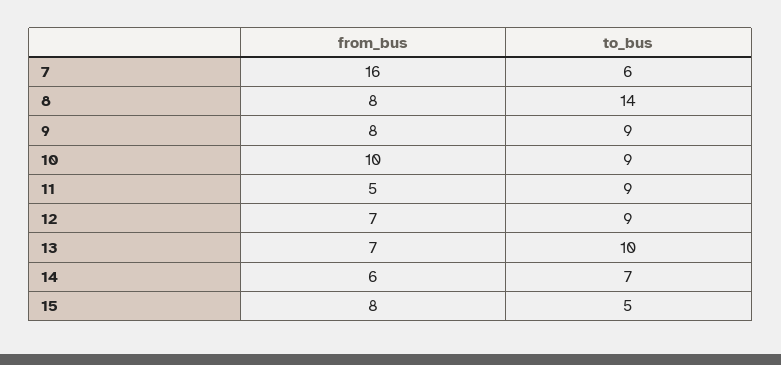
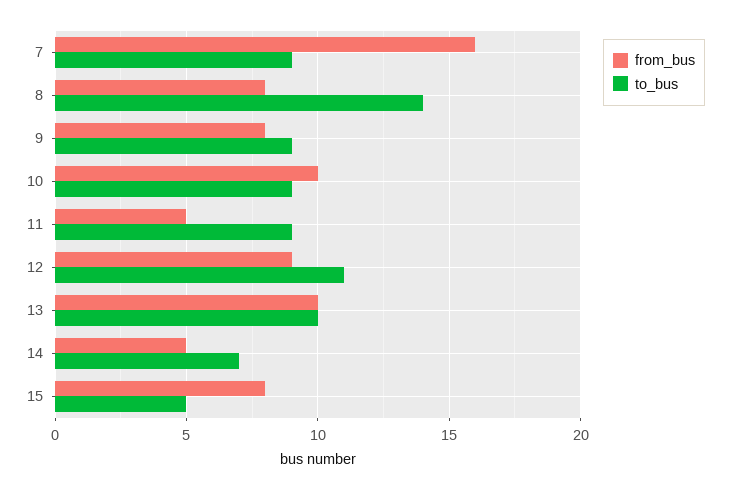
  {
    "from_bus": {
      "7": 16,
      "8": 8,
      "9": 8,
      "10": 10,
      "11": 5,
-     "12": 7,
+     "12": 9,
-     "13": 7,
+     "13": 10,
-     "14": 6,
+     "14": 5,
      "15": 8
    },
    "to_bus": {
-     "7": 6,
+     "7": 9,
      "8": 14,
      "9": 9,
      "10": 9,
      "11": 9,
-     "12": 9,
+     "12": 11,
      "13": 10,
      "14": 7,
      "15": 5
    }
  }

